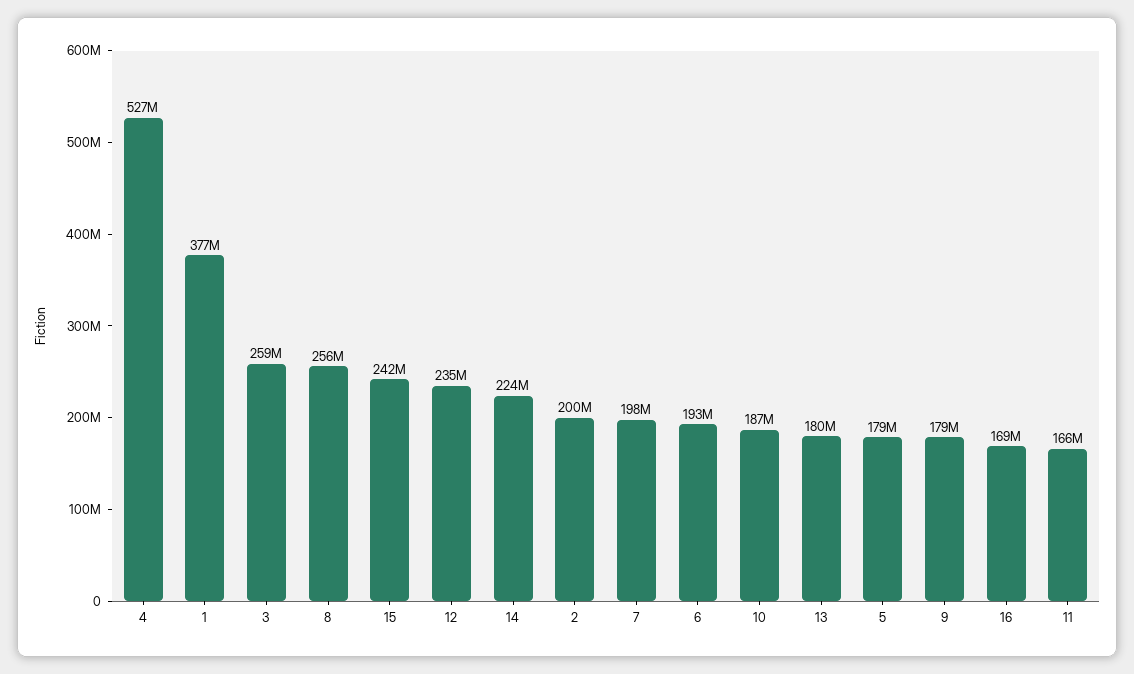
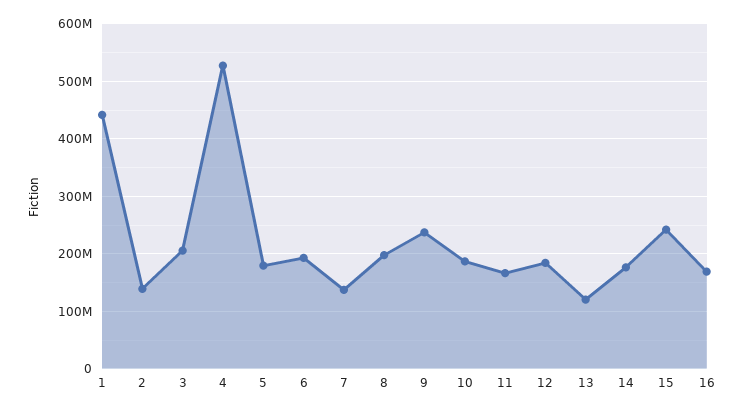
  {
    "4": 527000000,
-   "1": 377000000,
+   "1": 440000000,
-   "3": 259000000,
+   "3": 200000000,
-   "8": 256000000,
+   "8": 200000000,
    "15": 242000000,
-   "12": 235000000,
+   "12": 180000000,
-   "14": 224000000,
+   "14": 180000000,
-   "2": 200000000,
+   "2": 140000000,
-   "7": 198000000,
+   "7": 140000000,
    "6": 193000000,
    "10": 187000000,
-   "13": 180000000,
+   "13": 120000000,
    "5": 179000000,
-   "9": 179000000,
+   "9": 240000000,
    "16": 169000000,
    "11": 166000000
  }

